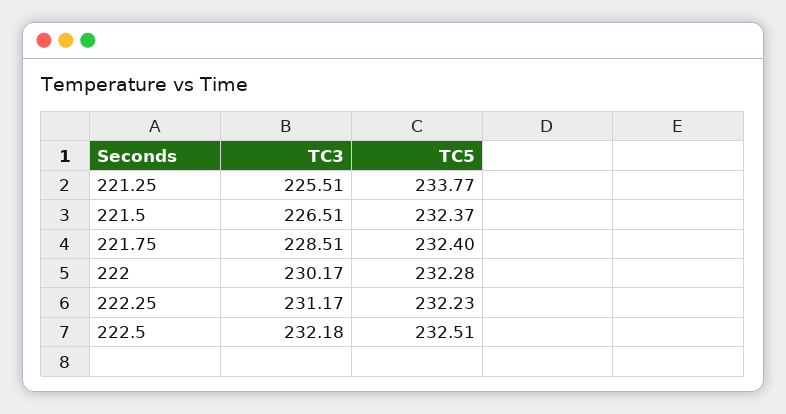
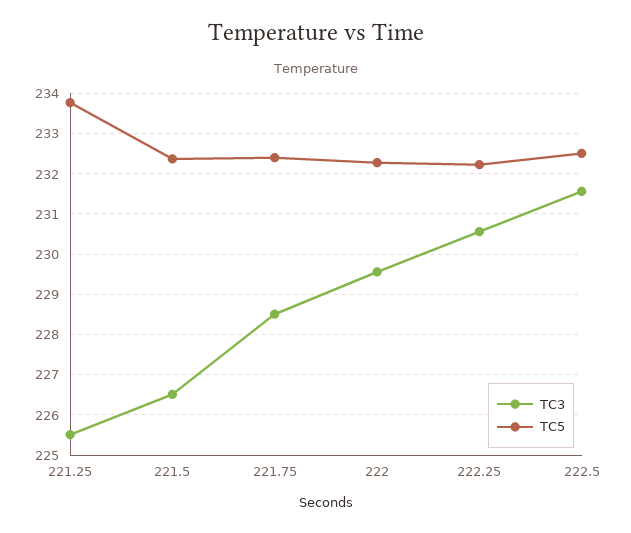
  {
    "TC3": {
      "221.25": 225.51,
      "221.5": 226.51,
      "221.75": 228.51,
-     "222": 230.17,
+     "222": 229.6,
-     "222.25": 231.17,
+     "222.25": 230.6,
-     "222.5": 232.18
+     "222.5": 231.6
    },
    "TC5": {
      "221.25": 233.77,
      "221.5": 232.37,
      "221.75": 232.4,
      "222": 232.28,
      "222.25": 232.23,
      "222.5": 232.51
    }
  }

